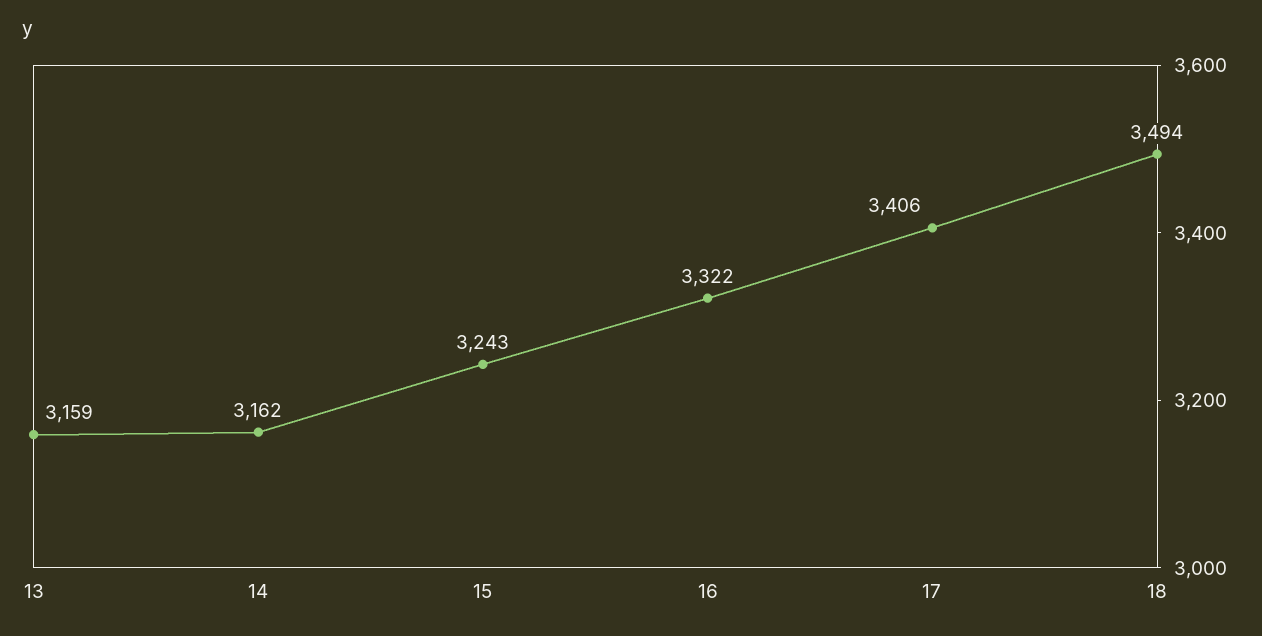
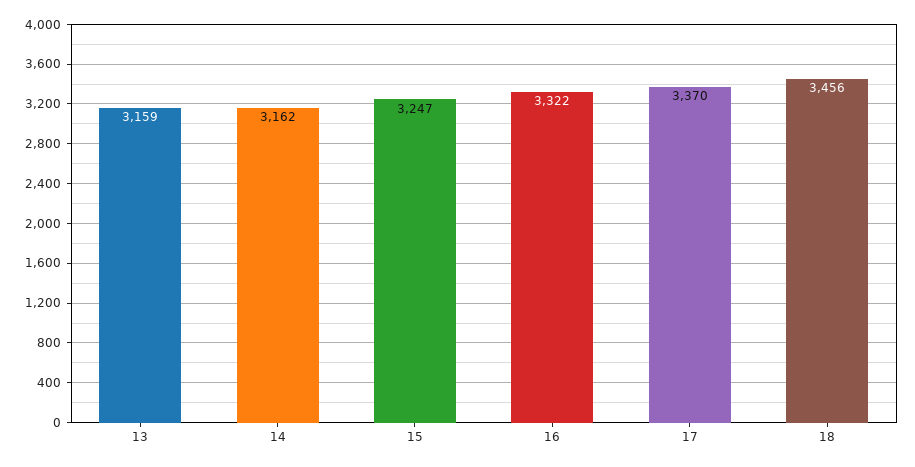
  {
    "13": 3159,
    "14": 3162,
-   "15": 3243,
+   "15": 3247,
    "16": 3322,
-   "17": 3406,
+   "17": 3370,
-   "18": 3494
+   "18": 3456
  }

